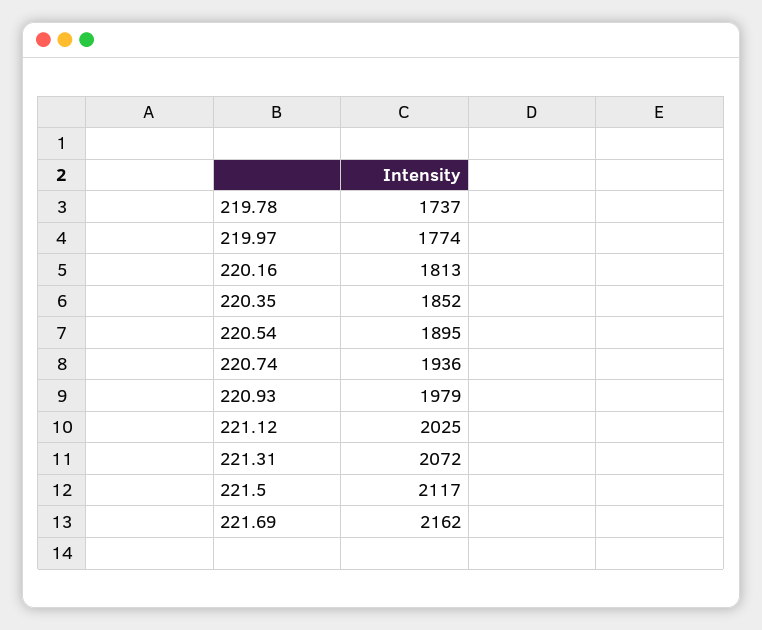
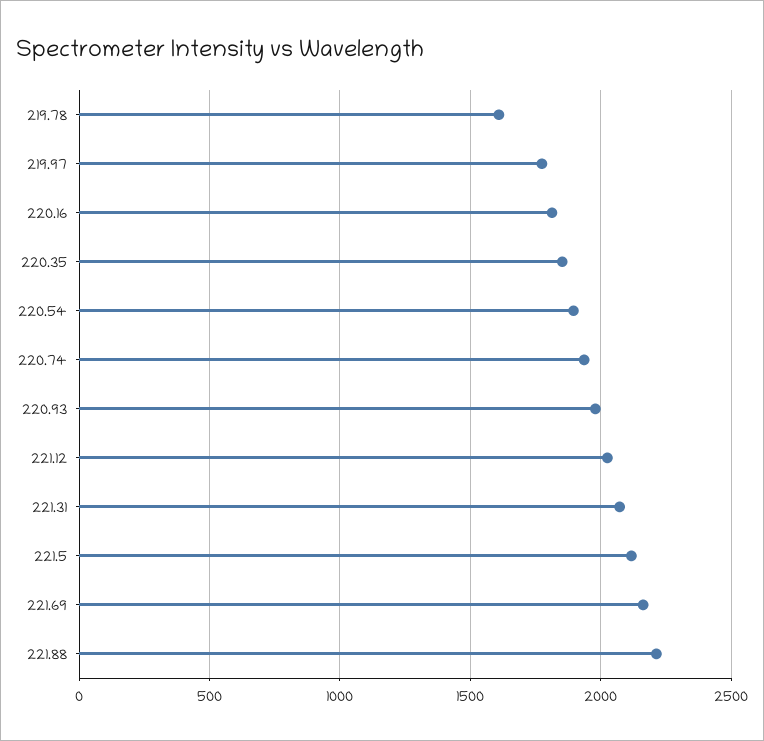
  {
-   "219.78": 1737,
+   "219.78": 1600,
    "219.97": 1774,
    "220.16": 1813,
    "220.35": 1852,
    "220.54": 1895,
    "220.74": 1936,
    "220.93": 1979,
    "221.12": 2025,
    "221.31": 2072,
    "221.5": 2117,
-   "221.69": 2162
+   "221.69": 2162,
+   "221.88": 2200
  }

